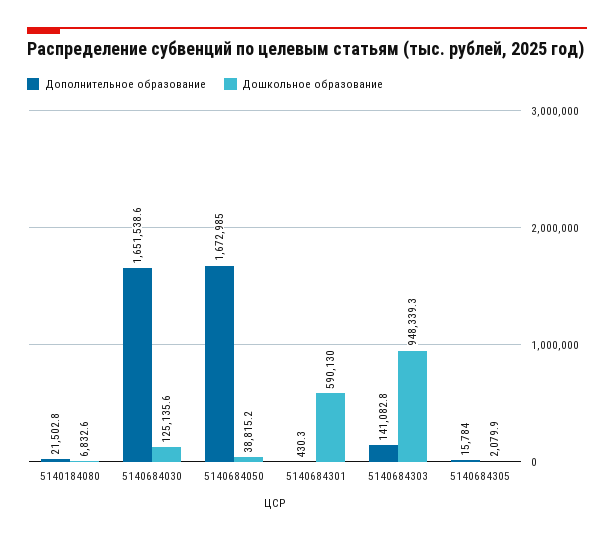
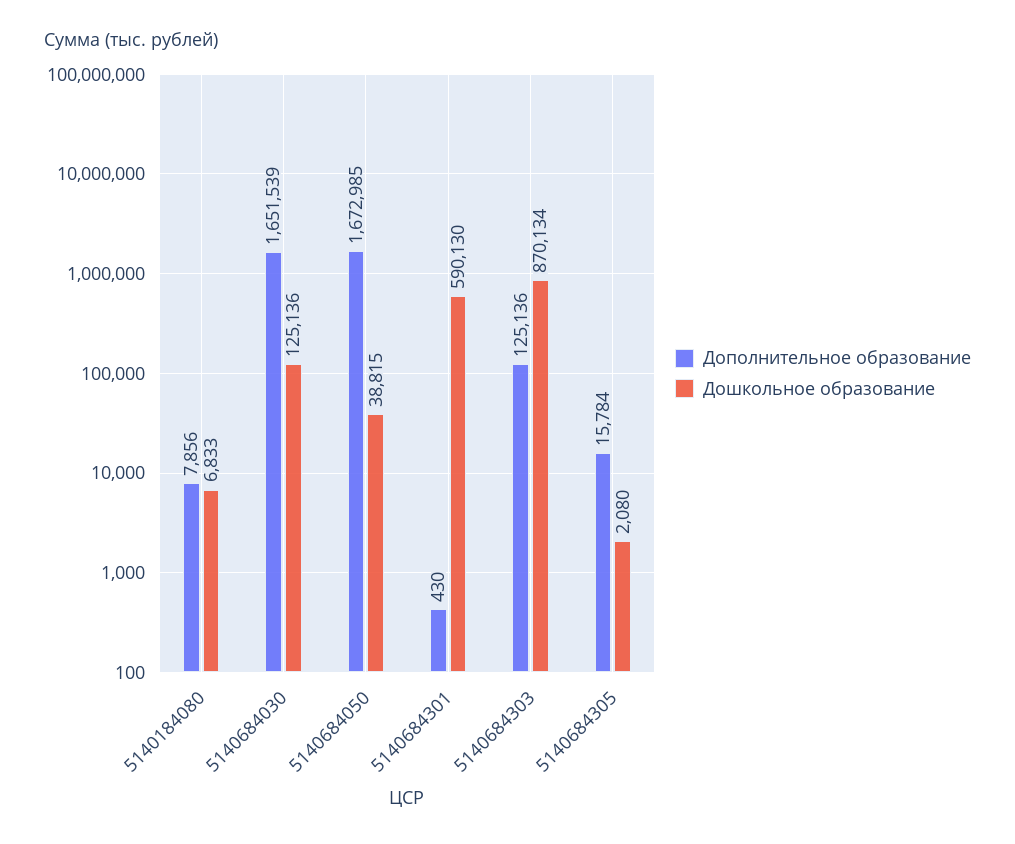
  {
    "Дополнительное образование": {
-     "5140184080": 21502.8,
+     "5140184080": 7856,
      "5140684030": 1651538.6,
      "5140684050": 1672985,
      "5140684301": 430.3,
-     "5140684303": 141082.8,
+     "5140684303": 125136,
      "5140684305": 15784
    },
    "Дошкольное образование": {
      "5140184080": 6832.6,
      "5140684030": 125135.6,
      "5140684050": 38815.2,
      "5140684301": 590130,
-     "5140684303": 948339.3,
+     "5140684303": 870134,
      "5140684305": 2079.9
    }
  }

